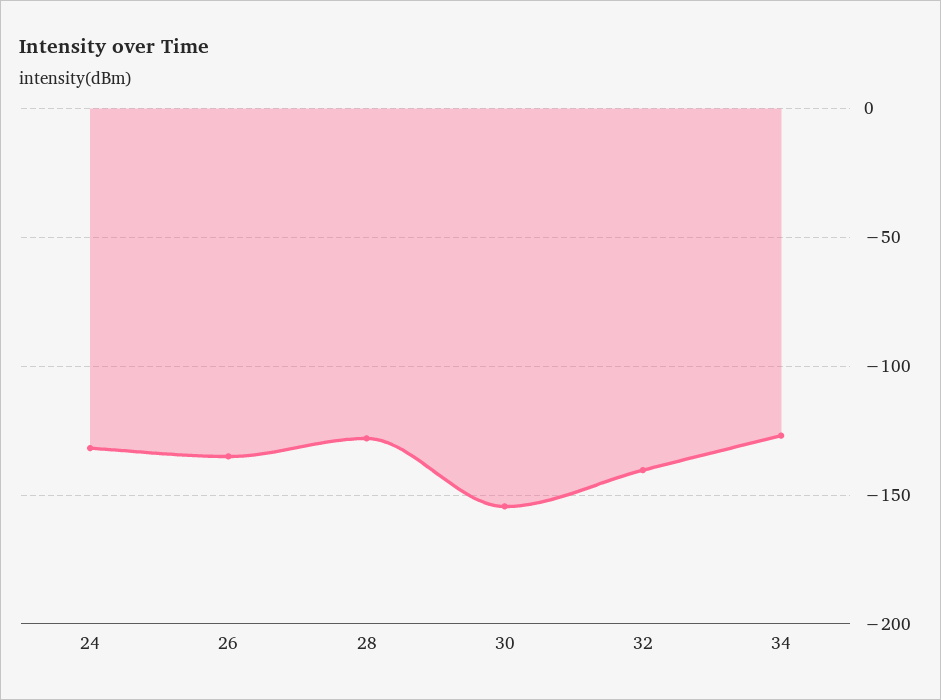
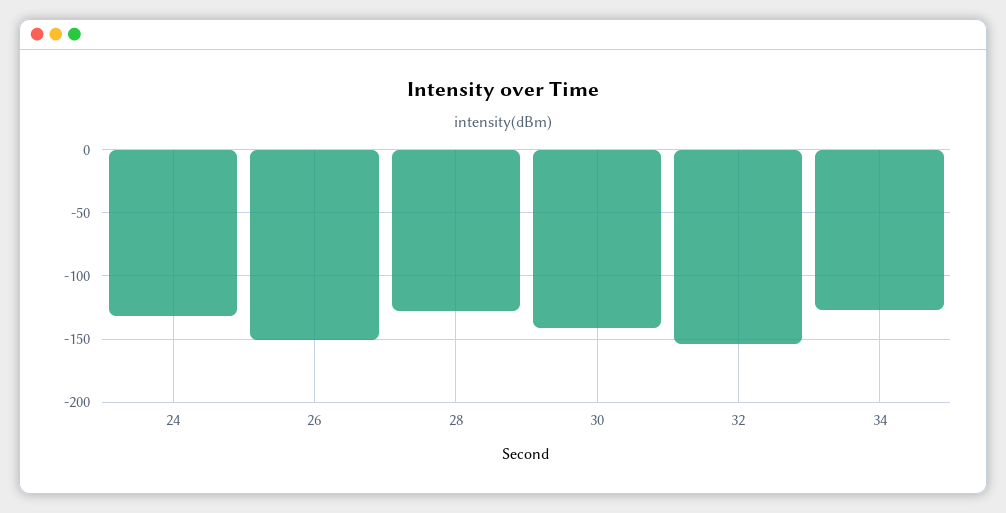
  {
    "24": -130,
-   "26": -135,
+   "26": -150,
    "28": -130,
-   "30": -155,
+   "30": -140,
-   "32": -140,
+   "32": -155,
    "34": -125
  }

